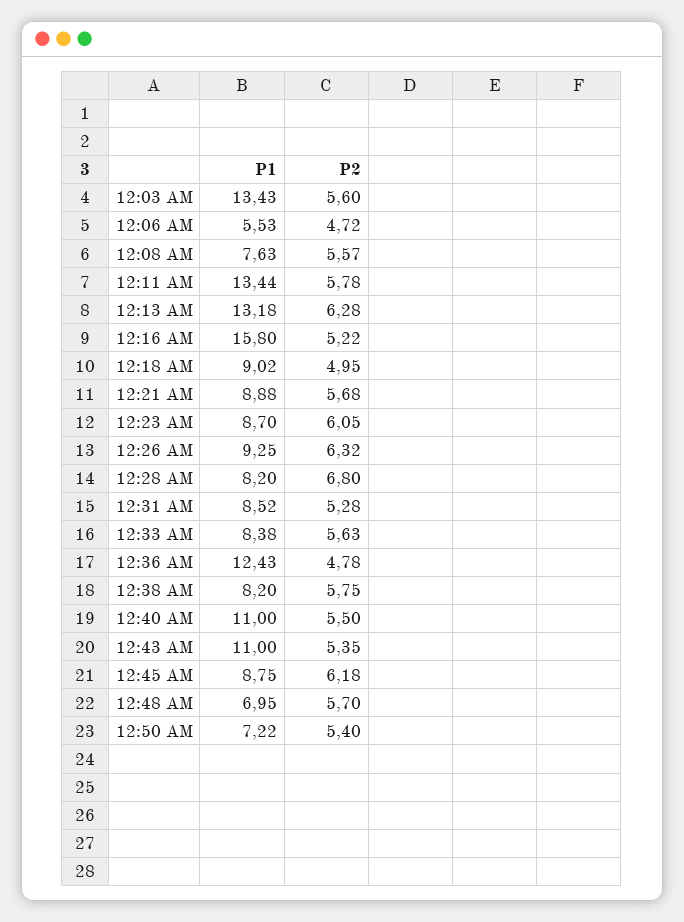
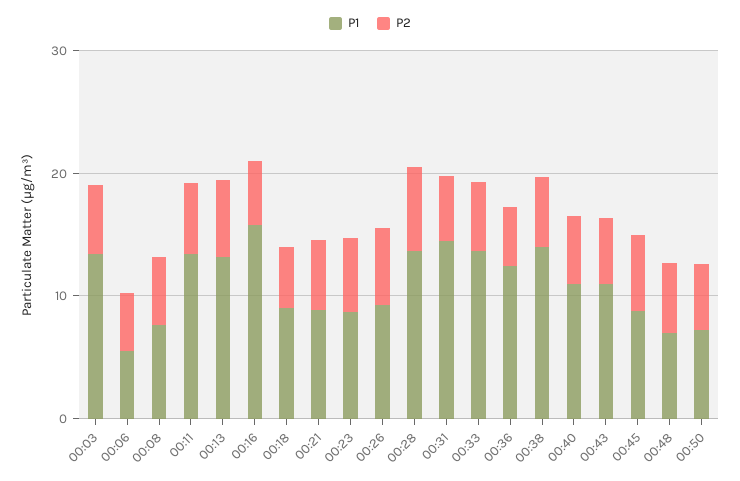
  {
    "P1": {
      "12:03 AM": 13.43,
      "12:06 AM": 5.53,
      "12:08 AM": 7.63,
      "12:11 AM": 13.44,
      "12:13 AM": 13.18,
      "12:16 AM": 15.8,
      "12:18 AM": 9.02,
      "12:21 AM": 8.88,
      "12:23 AM": 8.7,
      "12:26 AM": 9.25,
-     "12:28 AM": 8.2,
+     "12:28 AM": 14,
-     "12:31 AM": 8.52,
+     "12:31 AM": 14,
-     "12:33 AM": 8.38,
+     "12:33 AM": 14,
      "12:36 AM": 12.43,
-     "12:38 AM": 8.2,
+     "12:38 AM": 14,
      "12:40 AM": 11,
      "12:43 AM": 11,
      "12:45 AM": 8.75,
      "12:48 AM": 6.95,
      "12:50 AM": 7.22
    },
    "P2": {
      "12:03 AM": 5.6,
      "12:06 AM": 4.72,
      "12:08 AM": 5.57,
      "12:11 AM": 5.78,
      "12:13 AM": 6.28,
      "12:16 AM": 5.22,
      "12:18 AM": 4.95,
      "12:21 AM": 5.68,
      "12:23 AM": 6.05,
      "12:26 AM": 6.32,
      "12:28 AM": 6.8,
      "12:31 AM": 5.28,
      "12:33 AM": 5.63,
      "12:36 AM": 4.78,
      "12:38 AM": 5.75,
      "12:40 AM": 5.5,
      "12:43 AM": 5.35,
      "12:45 AM": 6.18,
      "12:48 AM": 5.7,
      "12:50 AM": 5.4
    }
  }

